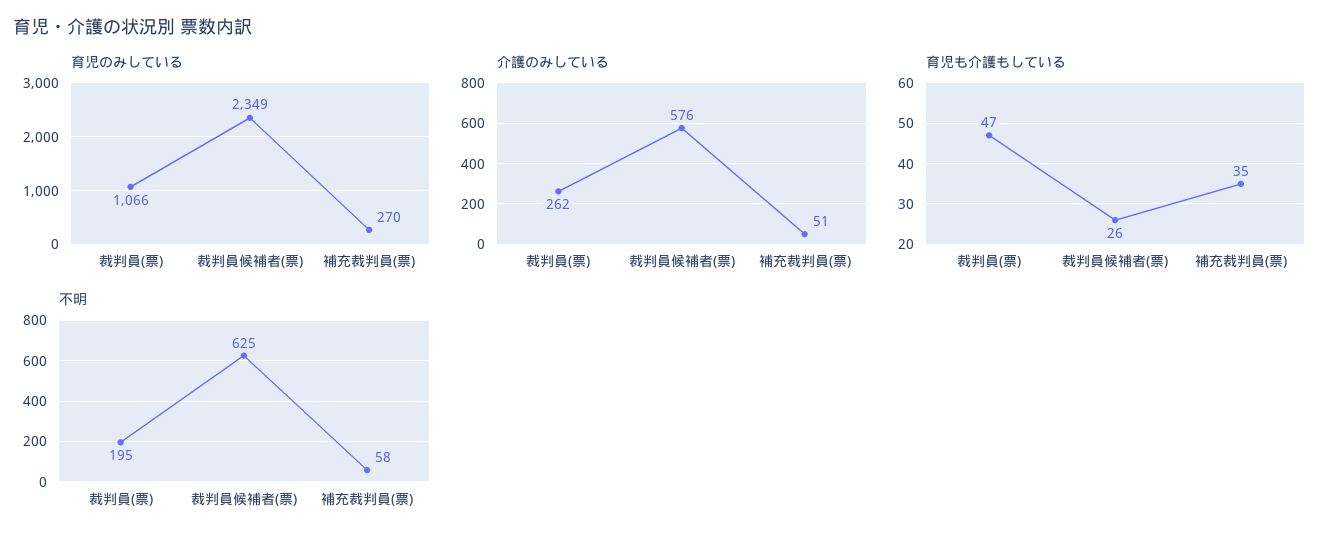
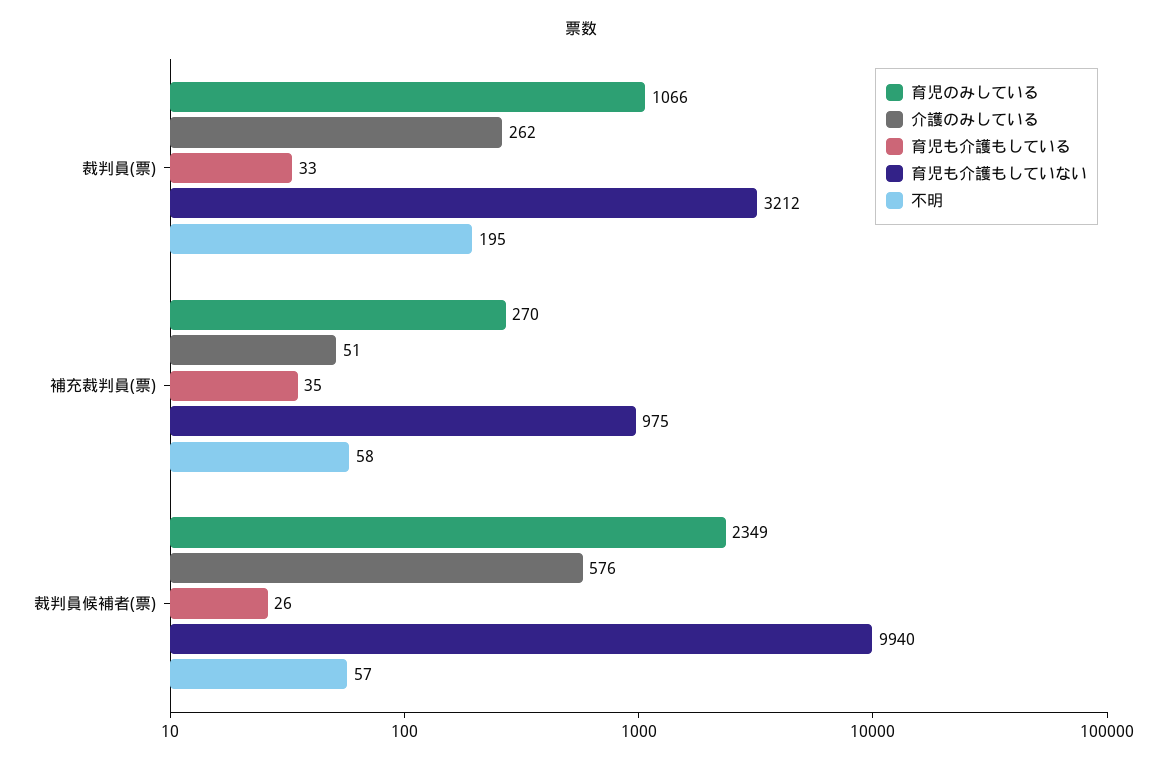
  {
    "育児のみしている": {
      "裁判員(票)": 1066,
      "裁判員候補者(票)": 2349,
      "補充裁判員(票)": 270
    },
    "介護のみしている": {
      "裁判員(票)": 262,
      "裁判員候補者(票)": 576,
      "補充裁判員(票)": 51
    },
    "育児も介護もしている": {
-     "裁判員(票)": 47,
+     "裁判員(票)": 33,
      "裁判員候補者(票)": 26,
      "補充裁判員(票)": 35
    },
    "不明": {
      "裁判員(票)": 195,
-     "裁判員候補者(票)": 625,
+     "裁判員候補者(票)": 57,
      "補充裁判員(票)": 58
-   }
+   },
+   "育児も介護もしていない": {
+     "裁判員(票)": 3212,
+     "補充裁判員(票)": 975,
+     "裁判員候補者(票)": 9940
+   }
  }

